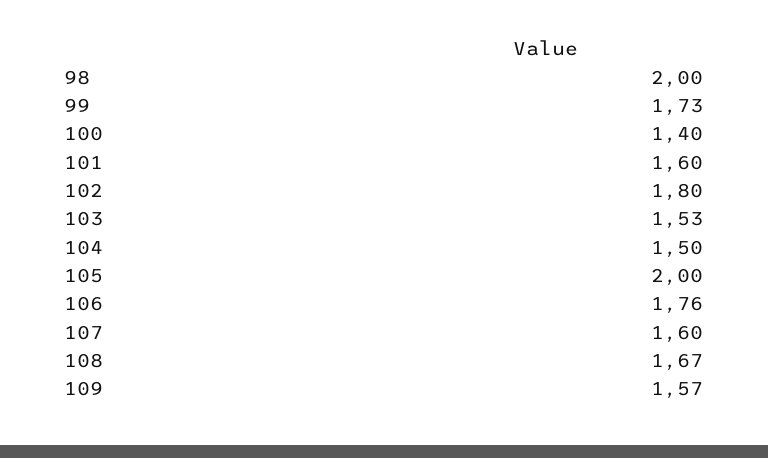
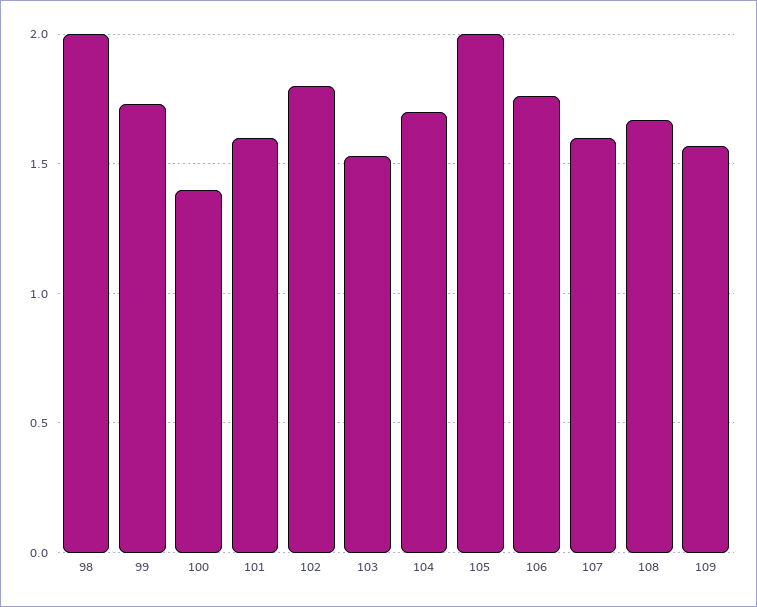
  {
    "98": 2,
    "99": 1.73,
    "100": 1.4,
    "101": 1.6,
    "102": 1.8,
    "103": 1.53,
-   "104": 1.5,
+   "104": 1.7,
    "105": 2,
    "106": 1.76,
    "107": 1.6,
    "108": 1.67,
    "109": 1.57
  }

